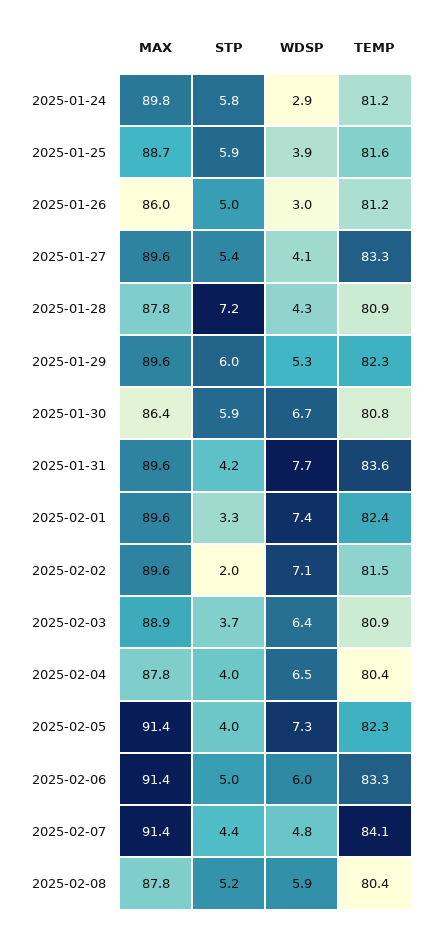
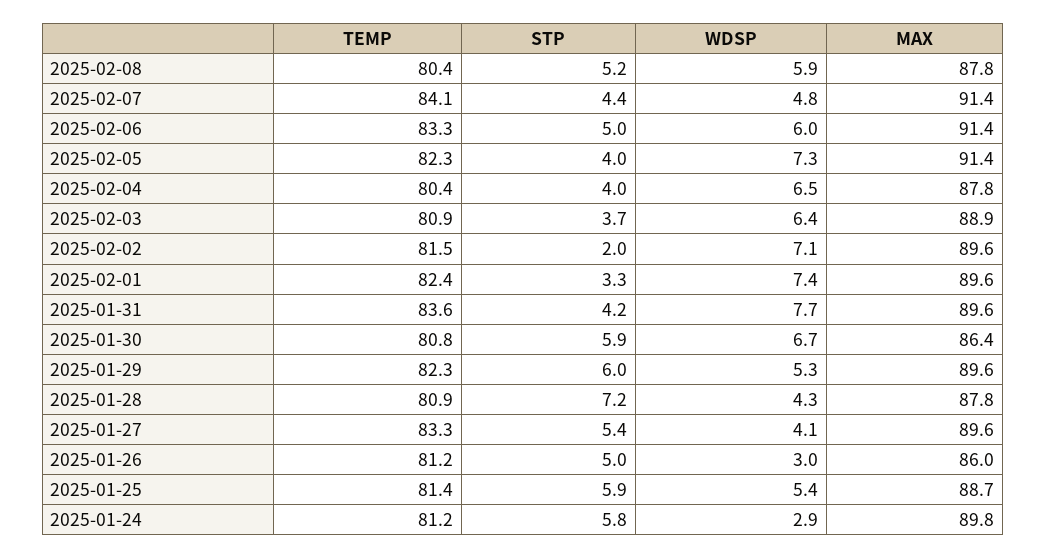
  {
    "MAX": {
      "2025-01-24": 89.8,
      "2025-01-25": 88.7,
      "2025-01-26": 86,
      "2025-01-27": 89.6,
      "2025-01-28": 87.8,
      "2025-01-29": 89.6,
      "2025-01-30": 86.4,
      "2025-01-31": 89.6,
      "2025-02-01": 89.6,
      "2025-02-02": 89.6,
      "2025-02-03": 88.9,
      "2025-02-04": 87.8,
      "2025-02-05": 91.4,
      "2025-02-06": 91.4,
      "2025-02-07": 91.4,
      "2025-02-08": 87.8
    },
    "STP": {
      "2025-01-24": 5.8,
      "2025-01-25": 5.9,
      "2025-01-26": 5,
      "2025-01-27": 5.4,
      "2025-01-28": 7.2,
      "2025-01-29": 6,
      "2025-01-30": 5.9,
      "2025-01-31": 4.2,
      "2025-02-01": 3.3,
      "2025-02-02": 2,
      "2025-02-03": 3.7,
      "2025-02-04": 4,
      "2025-02-05": 4,
      "2025-02-06": 5,
      "2025-02-07": 4.4,
      "2025-02-08": 5.2
    },
    "WDSP": {
      "2025-01-24": 2.9,
-     "2025-01-25": 3.9,
+     "2025-01-25": 5.4,
      "2025-01-26": 3,
      "2025-01-27": 4.1,
      "2025-01-28": 4.3,
      "2025-01-29": 5.3,
      "2025-01-30": 6.7,
      "2025-01-31": 7.7,
      "2025-02-01": 7.4,
      "2025-02-02": 7.1,
      "2025-02-03": 6.4,
      "2025-02-04": 6.5,
      "2025-02-05": 7.3,
      "2025-02-06": 6,
      "2025-02-07": 4.8,
      "2025-02-08": 5.9
    },
    "TEMP": {
      "2025-01-24": 81.2,
-     "2025-01-25": 81.6,
+     "2025-01-25": 81.4,
      "2025-01-26": 81.2,
      "2025-01-27": 83.3,
      "2025-01-28": 80.9,
      "2025-01-29": 82.3,
      "2025-01-30": 80.8,
      "2025-01-31": 83.6,
      "2025-02-01": 82.4,
      "2025-02-02": 81.5,
      "2025-02-03": 80.9,
      "2025-02-04": 80.4,
      "2025-02-05": 82.3,
      "2025-02-06": 83.3,
      "2025-02-07": 84.1,
      "2025-02-08": 80.4
    }
  }

